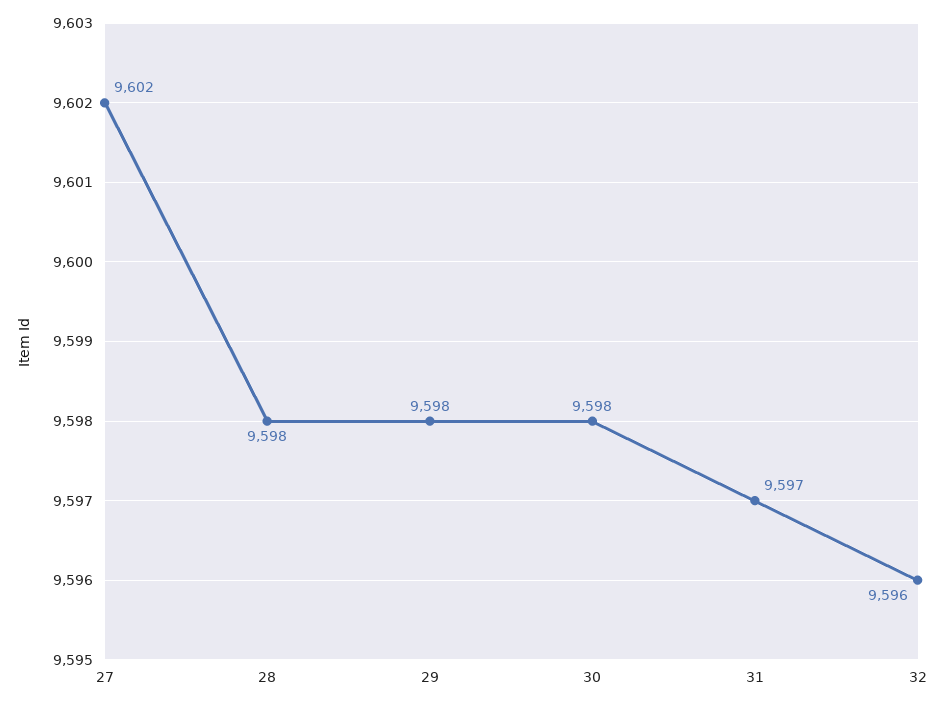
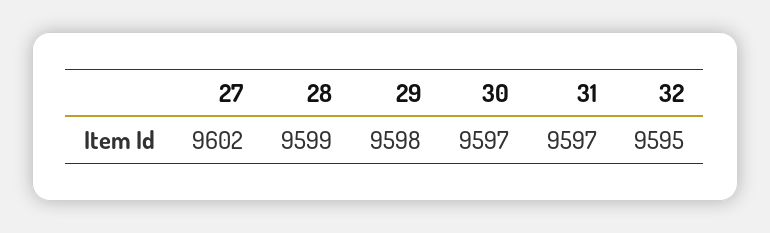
  {
    "27": 9602,
-   "28": 9598,
+   "28": 9599,
    "29": 9598,
-   "30": 9598,
+   "30": 9597,
    "31": 9597,
-   "32": 9596
+   "32": 9595
  }

